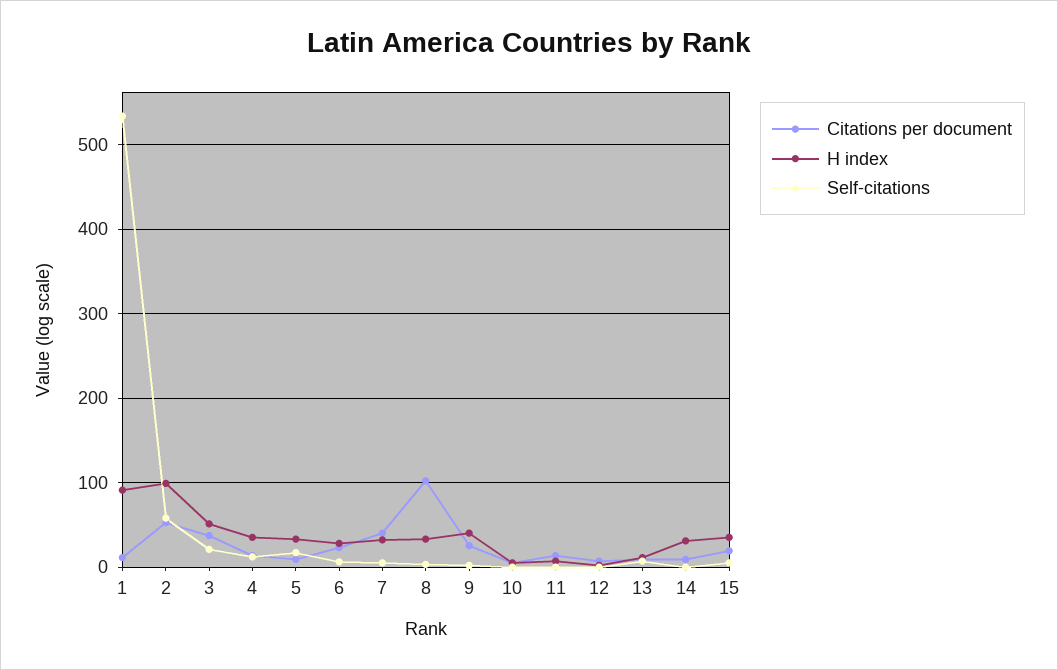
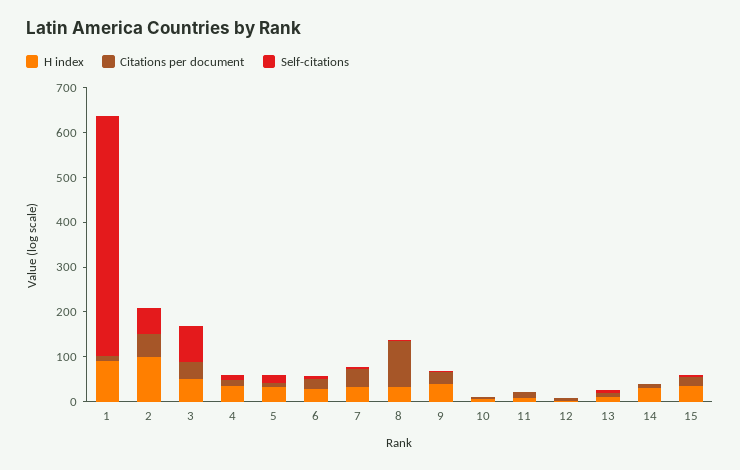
  {
    "Citations per document": {
      "1": 10,
      "2": 50,
      "3": 40,
      "4": 10,
      "5": 10,
      "6": 20,
      "7": 40,
      "8": 100,
      "9": 30,
      "10": 10,
      "11": 10,
      "12": 10,
      "13": 10,
      "14": 10,
      "15": 20
    },
    "H index": {
      "1": 90,
      "2": 100,
      "3": 50,
      "4": 40,
      "5": 30,
      "6": 30,
      "7": 30,
      "8": 30,
      "9": 40,
      "10": 10,
      "11": 10,
      "12": 0,
      "13": 10,
      "14": 30,
      "15": 40
    },
    "Self-citations": {
      "1": 530,
      "2": 60,
-     "3": 20,
+     "3": 80,
      "4": 10,
      "5": 20,
      "6": 10,
      "7": 10,
      "8": 0,
      "9": 0,
      "10": 0,
      "11": 0,
      "12": 0,
      "13": 10,
      "14": 0,
      "15": 10
    }
  }

